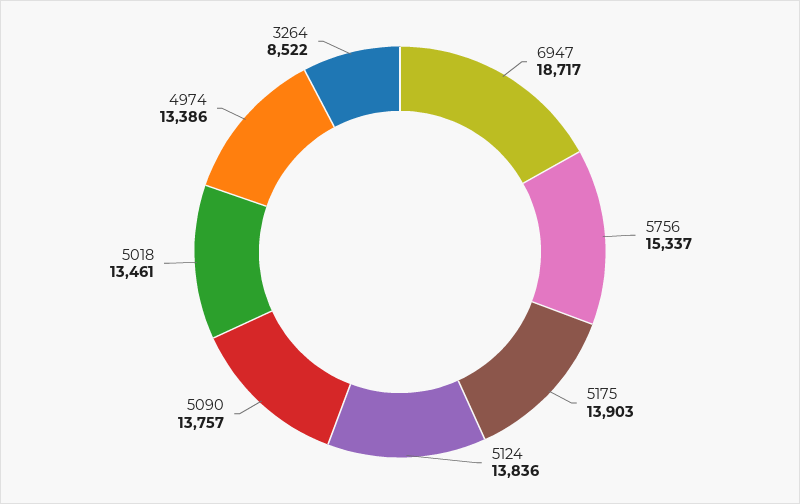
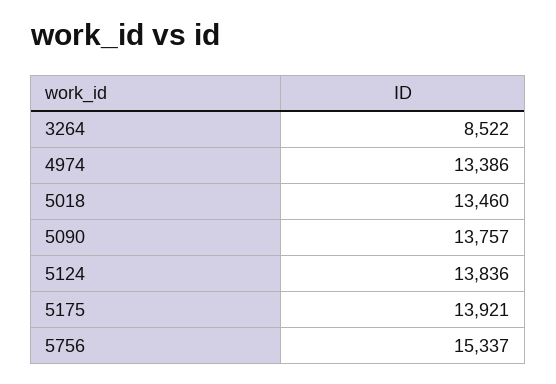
  {
-   "6947": 18717,
    "5756": 15337,
-   "5175": 13903,
+   "5175": 13921,
    "5124": 13836,
    "5090": 13757,
-   "5018": 13461,
+   "5018": 13460,
    "4974": 13386,
    "3264": 8522
  }

